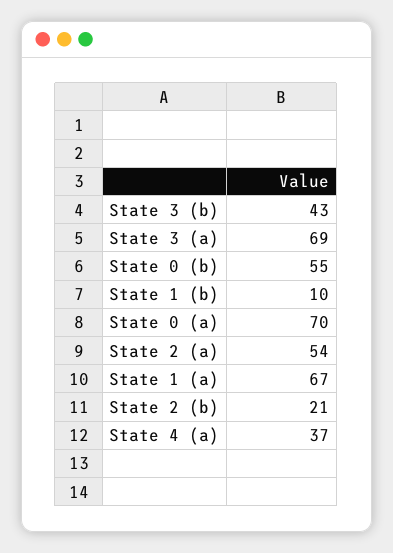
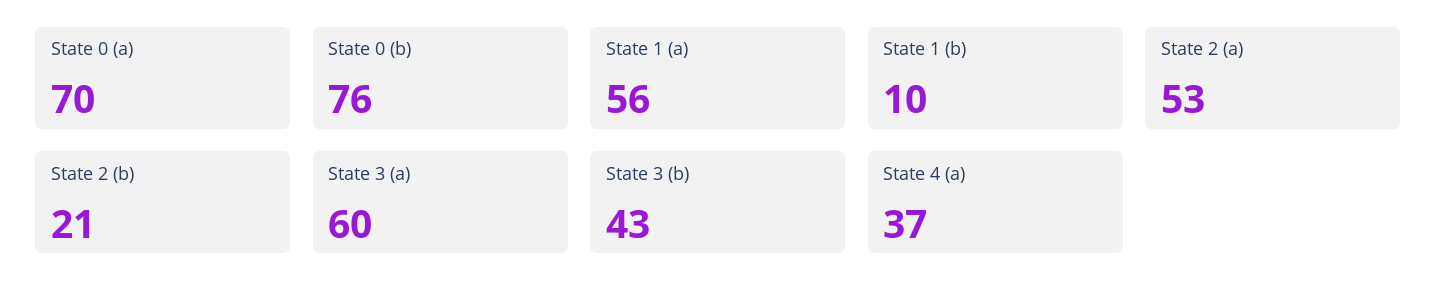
  {
    "State 3 (b)": 43,
-   "State 3 (a)": 69,
+   "State 3 (a)": 60,
-   "State 0 (b)": 55,
+   "State 0 (b)": 76,
    "State 1 (b)": 10,
    "State 0 (a)": 70,
-   "State 2 (a)": 54,
+   "State 2 (a)": 53,
-   "State 1 (a)": 67,
+   "State 1 (a)": 56,
    "State 2 (b)": 21,
    "State 4 (a)": 37
  }

